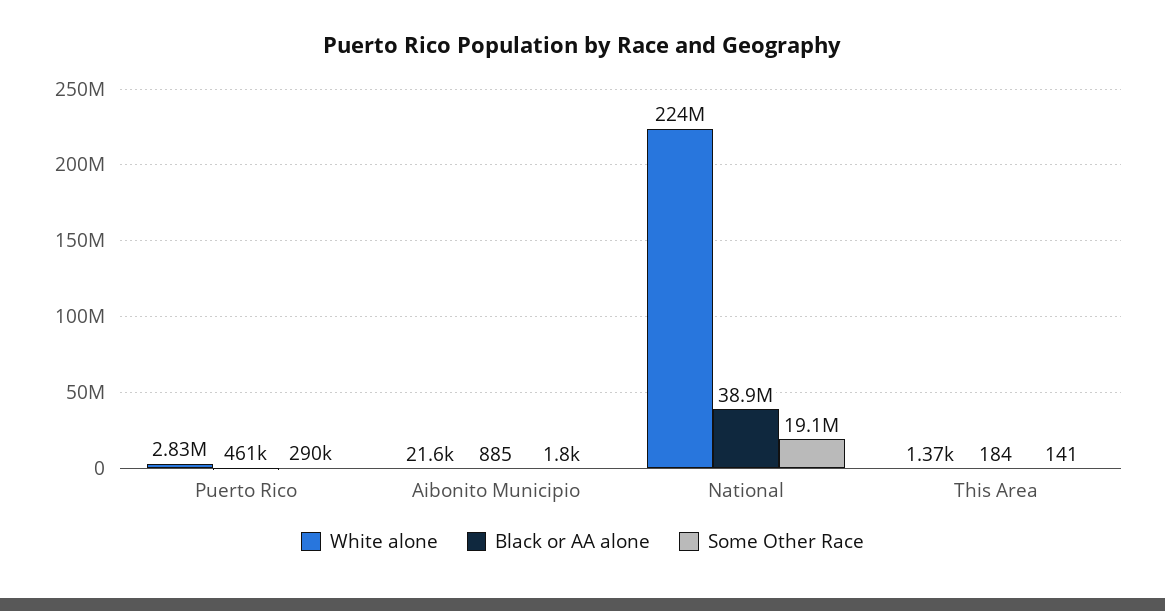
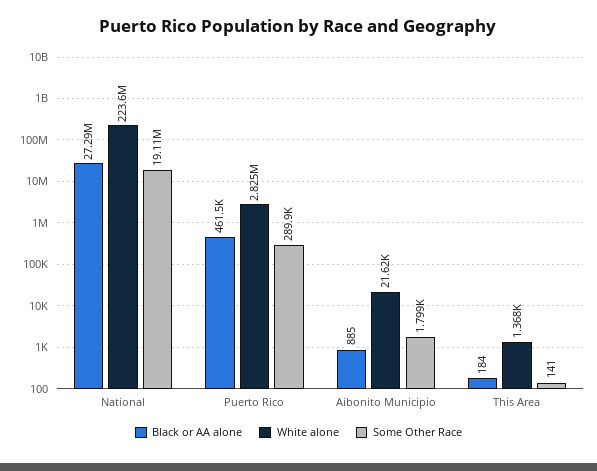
  {
    "White alone": {
      "Puerto Rico": 2825000,
      "Aibonito Municipio": 21620,
      "National": 223600000,
      "This Area": 1368
    },
    "Black or AA alone": {
      "Puerto Rico": 461500,
      "Aibonito Municipio": 885,
-     "National": 38900000,
+     "National": 27290000,
      "This Area": 184
    },
    "Some Other Race": {
      "Puerto Rico": 289900,
      "Aibonito Municipio": 1799,
      "National": 19110000,
      "This Area": 141
    }
  }

